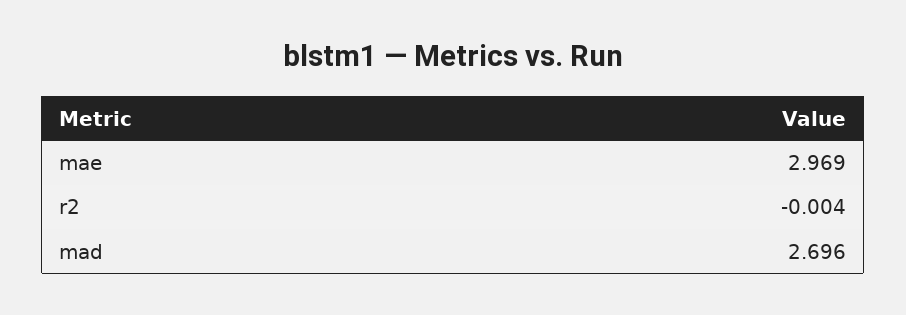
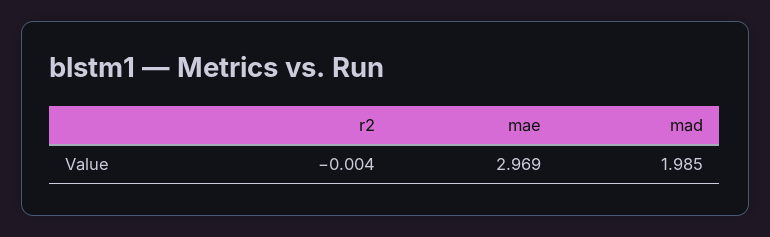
  {
    "mae": 2.969,
    "r2": -0.004,
-   "mad": 2.696
+   "mad": 1.985
  }

